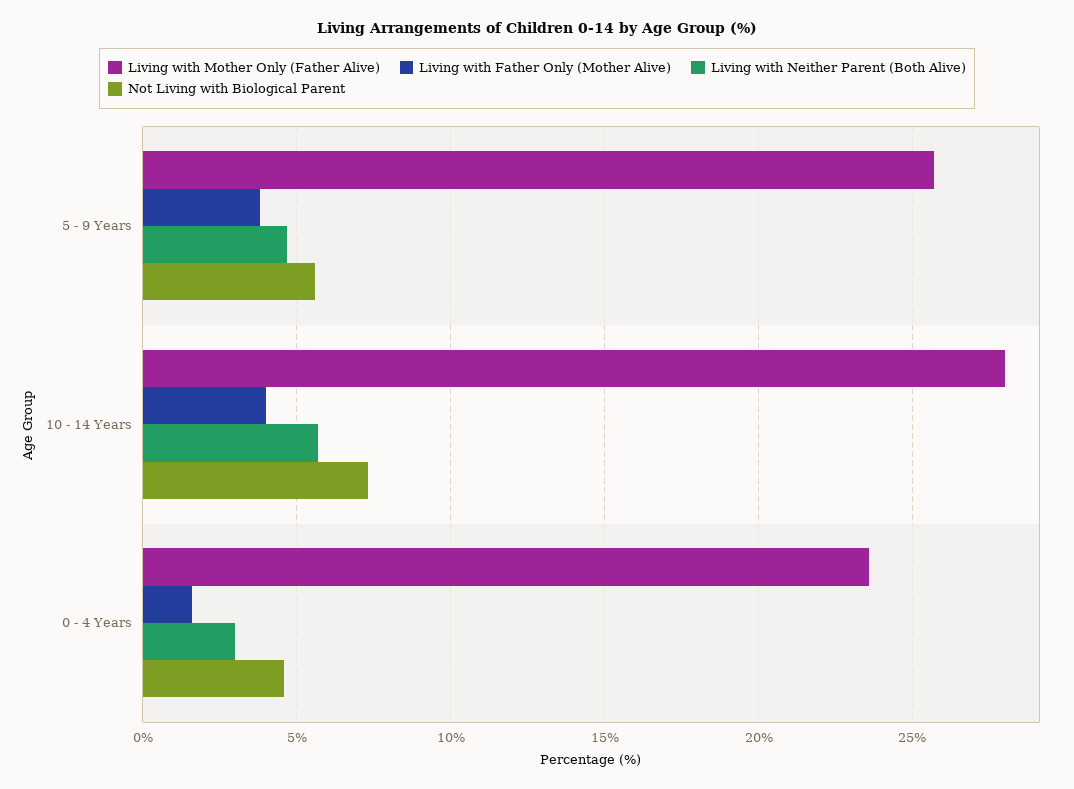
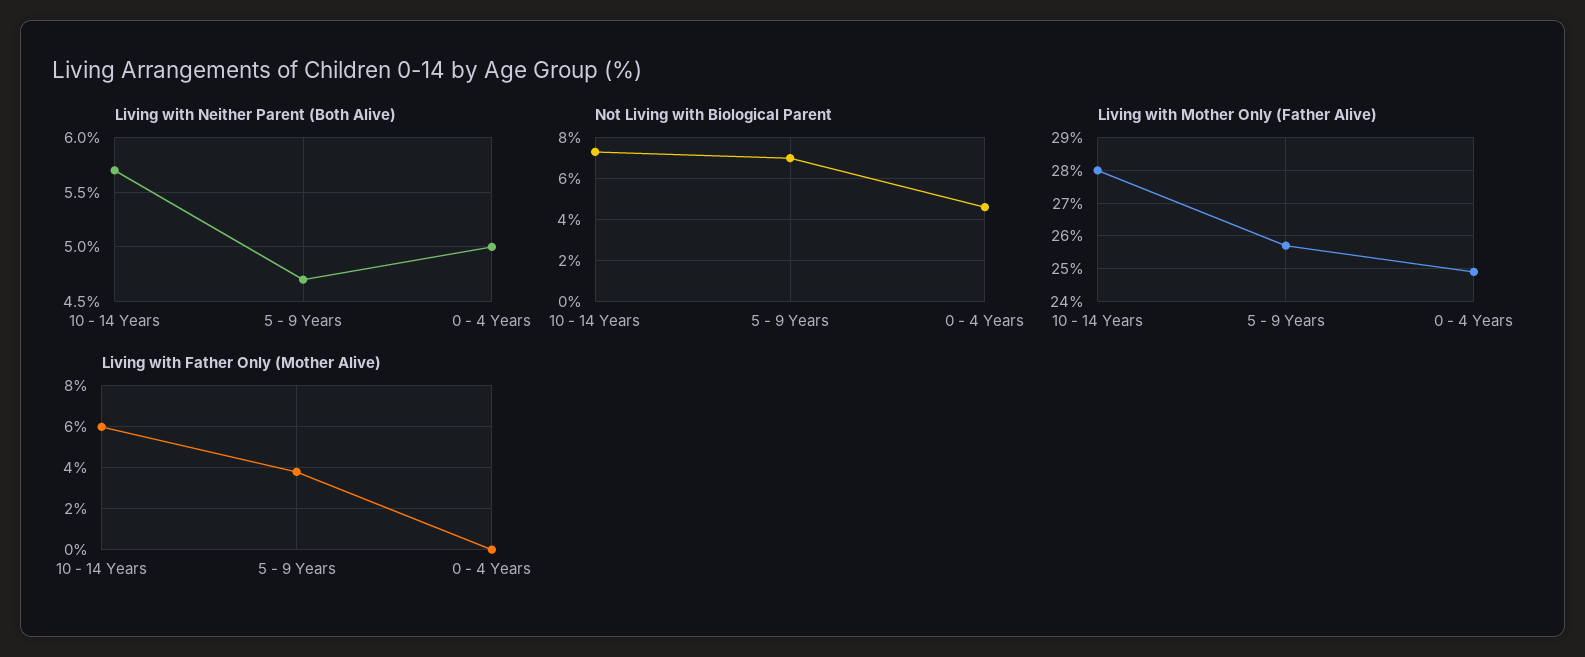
  {
    "Living with Mother Only (Father Alive)": {
      "5 - 9 Years": 25.5,
      "10 - 14 Years": 28,
-     "0 - 4 Years": 23.5
+     "0 - 4 Years": 25
    },
    "Living with Father Only (Mother Alive)": {
      "5 - 9 Years": 4,
-     "10 - 14 Years": 4,
+     "10 - 14 Years": 6,
-     "0 - 4 Years": 1.5
+     "0 - 4 Years": 0
    },
    "Living with Neither Parent (Both Alive)": {
      "5 - 9 Years": 4.7,
      "10 - 14 Years": 5.7,
-     "0 - 4 Years": 3
+     "0 - 4 Years": 5
    },
    "Not Living with Biological Parent": {
-     "5 - 9 Years": 5.5,
+     "5 - 9 Years": 7,
      "10 - 14 Years": 7.5,
      "0 - 4 Years": 4.5
    }
  }

